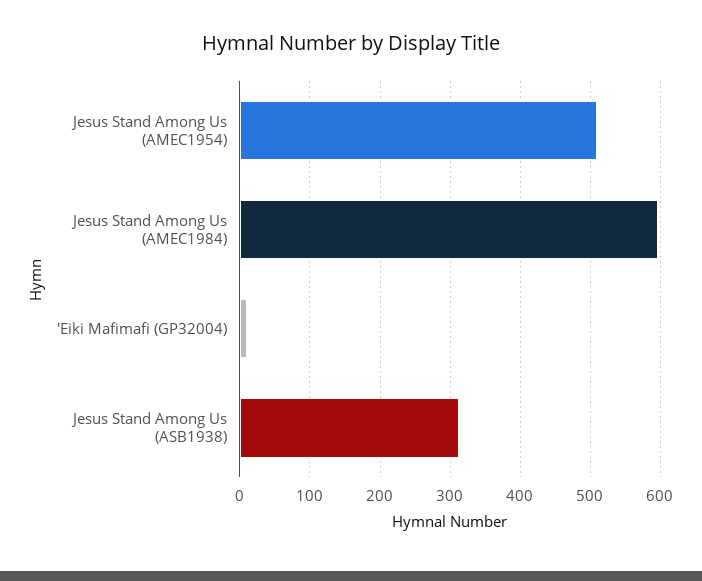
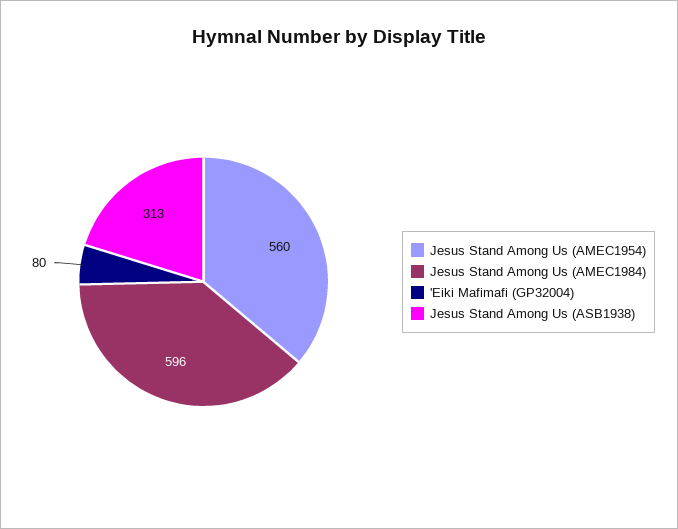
  {
-   "Jesus Stand Among Us (AMEC1954)": 510,
+   "Jesus Stand Among Us (AMEC1954)": 560,
    "Jesus Stand Among Us (AMEC1984)": 596,
-   "'Eiki Mafimafi (GP32004)": 10,
+   "'Eiki Mafimafi (GP32004)": 80,
    "Jesus Stand Among Us (ASB1938)": 313
  }

